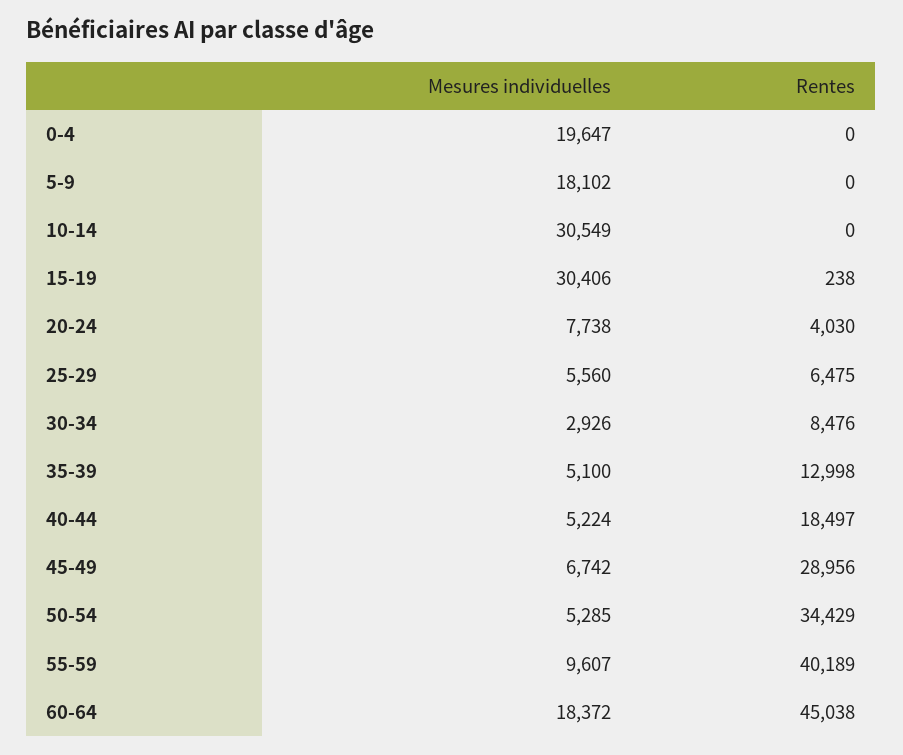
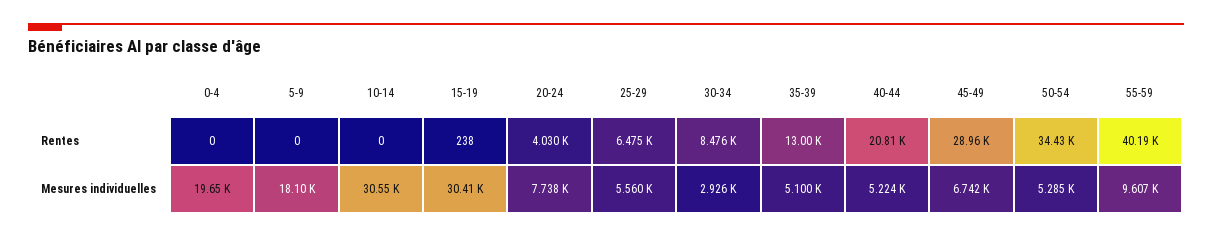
  {
    "Mesures individuelles": {
      "0-4": 19647,
      "5-9": 18102,
      "10-14": 30549,
      "15-19": 30406,
      "20-24": 7738,
      "25-29": 5560,
      "30-34": 2926,
      "35-39": 5100,
      "40-44": 5224,
      "45-49": 6742,
      "50-54": 5285,
-     "55-59": 9607,
+     "55-59": 9607
-     "60-64": 18372
    },
    "Rentes": {
      "0-4": 0,
      "5-9": 0,
      "10-14": 0,
      "15-19": 238,
      "20-24": 4030,
      "25-29": 6475,
      "30-34": 8476,
      "35-39": 12998,
-     "40-44": 18497,
+     "40-44": 20810,
      "45-49": 28956,
      "50-54": 34429,
-     "55-59": 40189,
+     "55-59": 40189
-     "60-64": 45038
    }
  }

